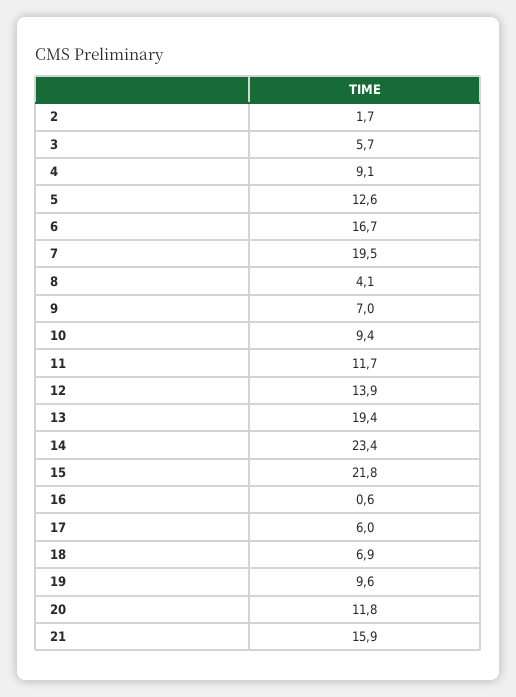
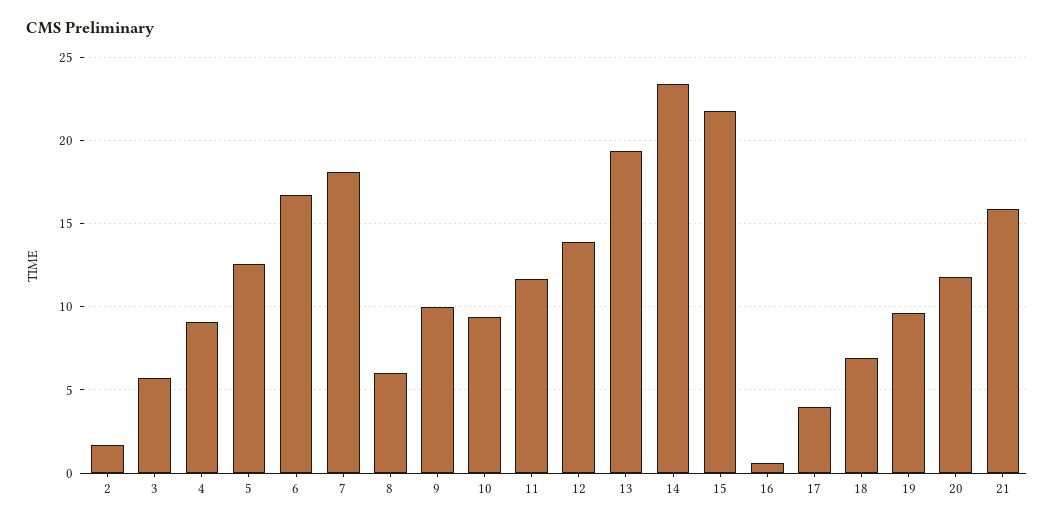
  {
    "2": 1.7,
    "3": 5.7,
    "4": 9.1,
    "5": 12.6,
    "6": 16.7,
-   "7": 19.5,
+   "7": 18,
-   "8": 4.1,
+   "8": 6,
-   "9": 7,
+   "9": 10,
    "10": 9.4,
    "11": 11.7,
    "12": 13.9,
    "13": 19.4,
    "14": 23.4,
    "15": 21.8,
    "16": 0.6,
-   "17": 6,
+   "17": 4,
    "18": 6.9,
    "19": 9.6,
    "20": 11.8,
    "21": 15.9
  }

